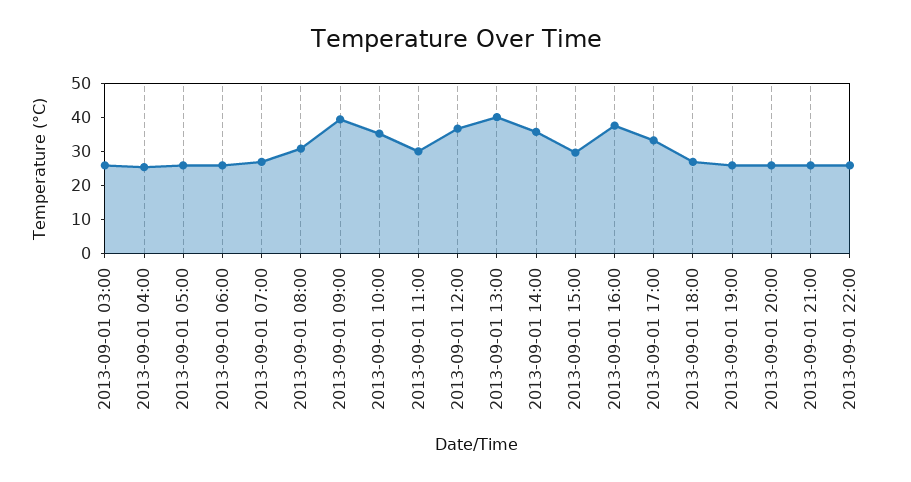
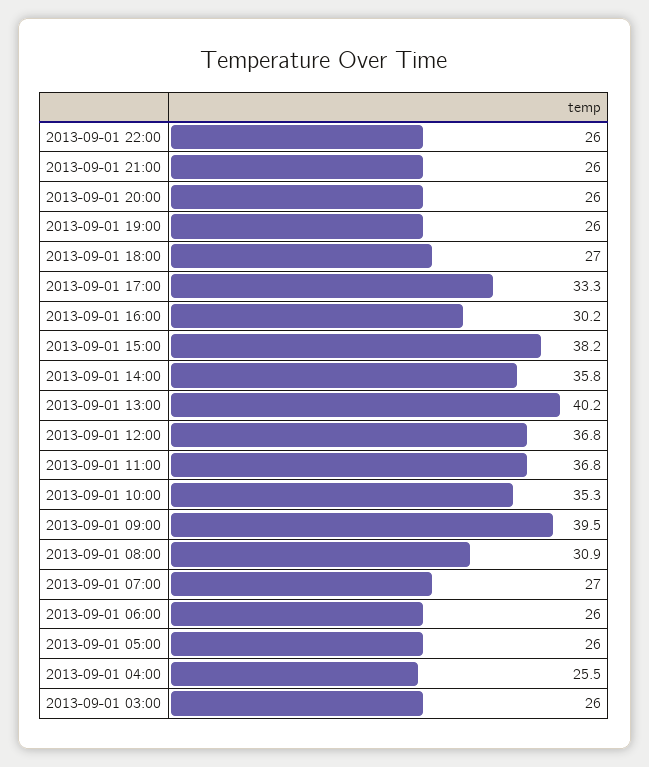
  {
    "2013-09-01 03:00": 26,
    "2013-09-01 04:00": 25.5,
    "2013-09-01 05:00": 26,
    "2013-09-01 06:00": 26,
    "2013-09-01 07:00": 27,
    "2013-09-01 08:00": 30.9,
    "2013-09-01 09:00": 39.5,
    "2013-09-01 10:00": 35.3,
-   "2013-09-01 11:00": 30,
+   "2013-09-01 11:00": 36.8,
    "2013-09-01 12:00": 36.8,
    "2013-09-01 13:00": 40.2,
    "2013-09-01 14:00": 35.8,
-   "2013-09-01 15:00": 30,
+   "2013-09-01 15:00": 38.2,
-   "2013-09-01 16:00": 37.5,
+   "2013-09-01 16:00": 30.2,
    "2013-09-01 17:00": 33.3,
    "2013-09-01 18:00": 27,
    "2013-09-01 19:00": 26,
    "2013-09-01 20:00": 26,
    "2013-09-01 21:00": 26,
    "2013-09-01 22:00": 26
  }

